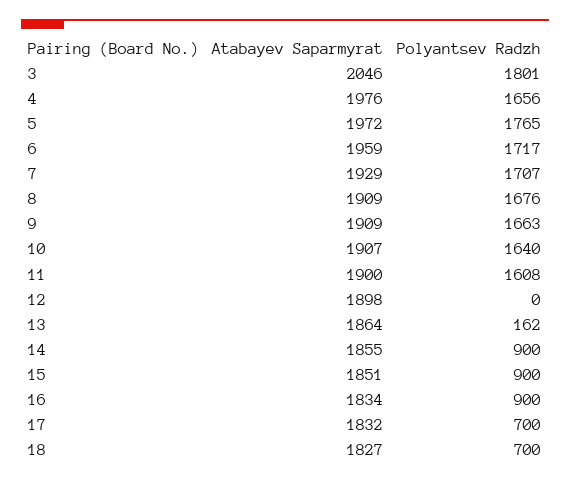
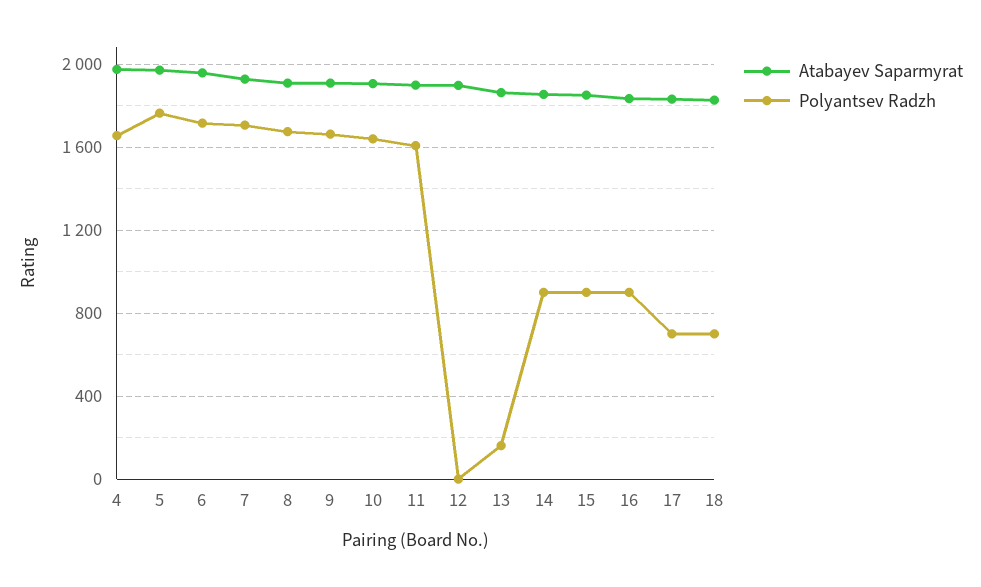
  {
    "Atabayev Saparmyrat": {
-     "3": 2046,
      "4": 1976,
      "5": 1972,
      "6": 1959,
      "7": 1929,
      "8": 1909,
      "9": 1909,
      "10": 1907,
      "11": 1900,
      "12": 1898,
      "13": 1864,
      "14": 1855,
      "15": 1851,
      "16": 1834,
      "17": 1832,
      "18": 1827
    },
    "Polyantsev Radzh": {
-     "3": 1801,
      "4": 1656,
      "5": 1765,
      "6": 1717,
      "7": 1707,
      "8": 1676,
      "9": 1663,
      "10": 1640,
      "11": 1608,
      "12": 0,
      "13": 162,
      "14": 900,
      "15": 900,
      "16": 900,
      "17": 700,
      "18": 700
    }
  }

